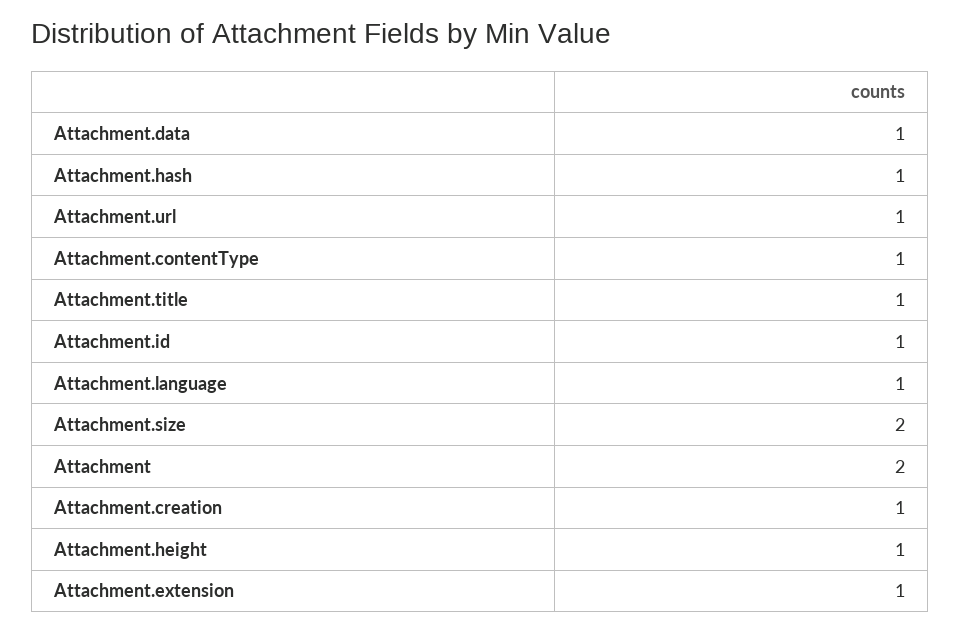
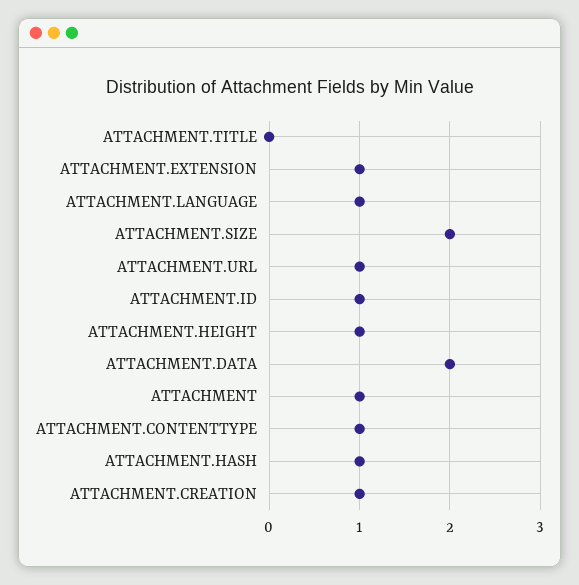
  {
-   "Attachment.data": 1,
+   "Attachment.data": 2,
    "Attachment.hash": 1,
    "Attachment.url": 1,
    "Attachment.contentType": 1,
-   "Attachment.title": 1,
+   "Attachment.title": 0,
    "Attachment.id": 1,
    "Attachment.language": 1,
    "Attachment.size": 2,
-   "Attachment": 2,
+   "Attachment": 1,
    "Attachment.creation": 1,
    "Attachment.height": 1,
    "Attachment.extension": 1
  }

